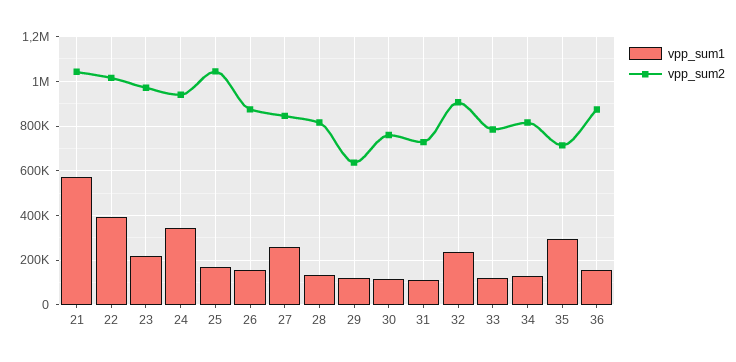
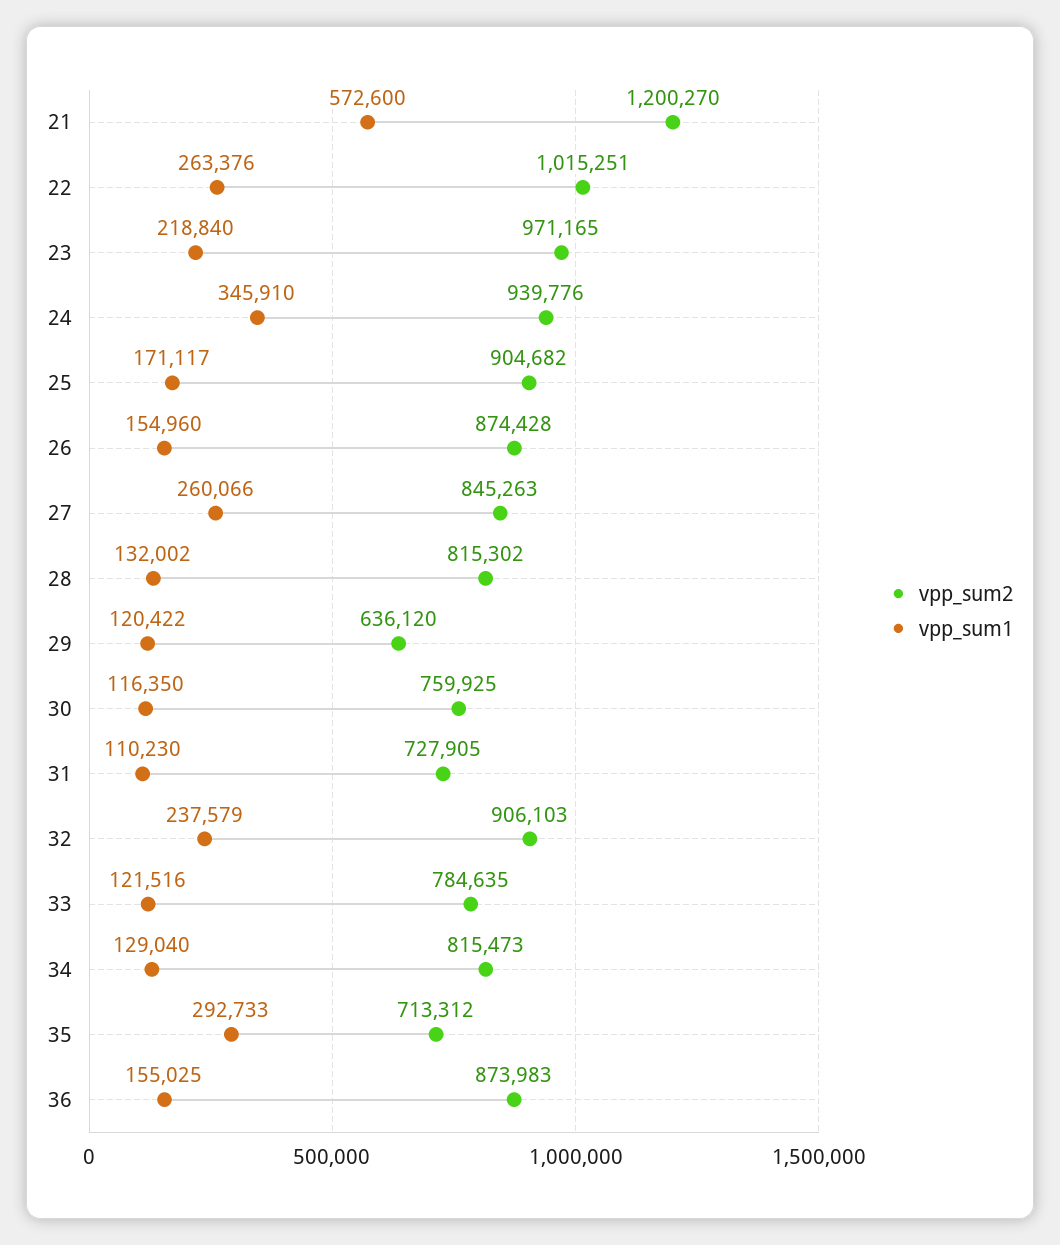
  {
    "vpp_sum1": {
      "21": 572600,
-     "22": 400000,
+     "22": 263376,
      "23": 218840,
      "24": 345910,
      "25": 171117,
      "26": 154960,
      "27": 260066,
      "28": 132002,
      "29": 120422,
      "30": 116350,
      "31": 110230,
      "32": 237579,
      "33": 121516,
      "34": 129040,
      "35": 292733,
      "36": 155025
    },
    "vpp_sum2": {
-     "21": 1050000,
+     "21": 1200270,
      "22": 1015251,
      "23": 971165,
      "24": 939776,
-     "25": 1050000,
+     "25": 904682,
      "26": 874428,
      "27": 845263,
      "28": 815302,
      "29": 636120,
      "30": 759925,
      "31": 727905,
      "32": 906103,
      "33": 784635,
      "34": 815473,
      "35": 713312,
      "36": 873983
    }
  }

